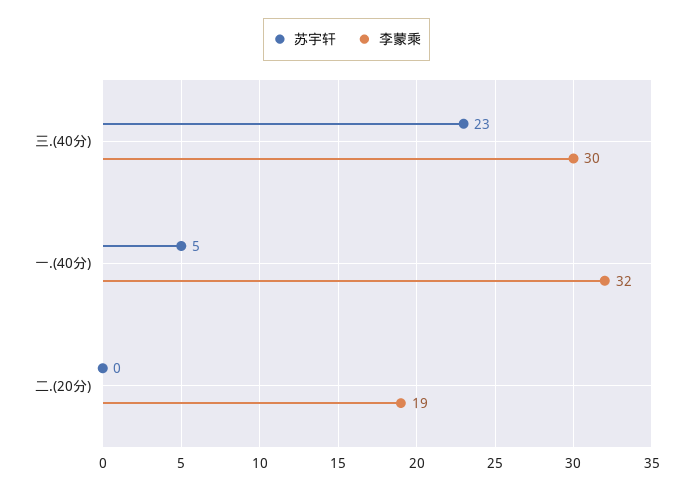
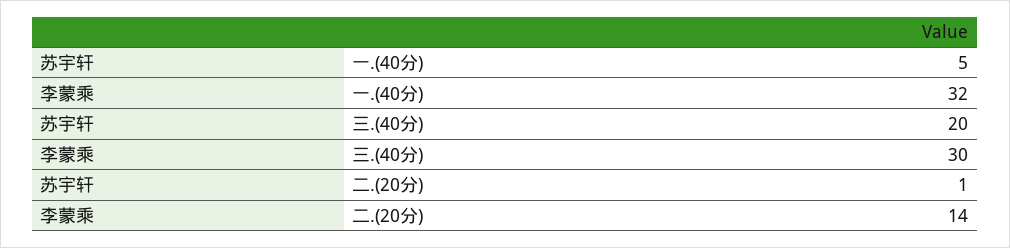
  {
    "苏宇轩": {
-     "三.(40分)": 23,
+     "三.(40分)": 20,
      "一.(40分)": 5,
-     "二.(20分)": 0
+     "二.(20分)": 1
    },
    "李蒙乘": {
      "三.(40分)": 30,
      "一.(40分)": 32,
-     "二.(20分)": 19
+     "二.(20分)": 14
    }
  }

